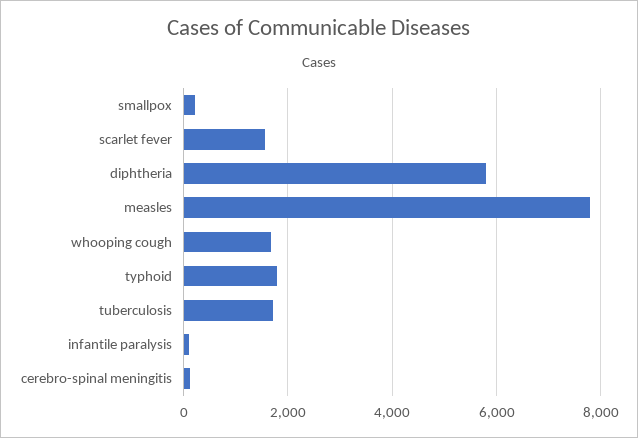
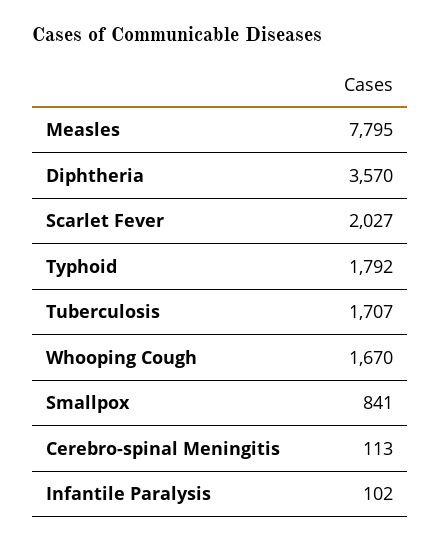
  {
-   "smallpox": 200,
+   "smallpox": 841,
-   "scarlet fever": 1600,
+   "scarlet fever": 2027,
-   "diphtheria": 5800,
+   "diphtheria": 3570,
    "measles": 7795,
    "whooping cough": 1670,
    "typhoid": 1792,
    "tuberculosis": 1707,
    "infantile paralysis": 102,
    "cerebro-spinal meningitis": 113
  }

